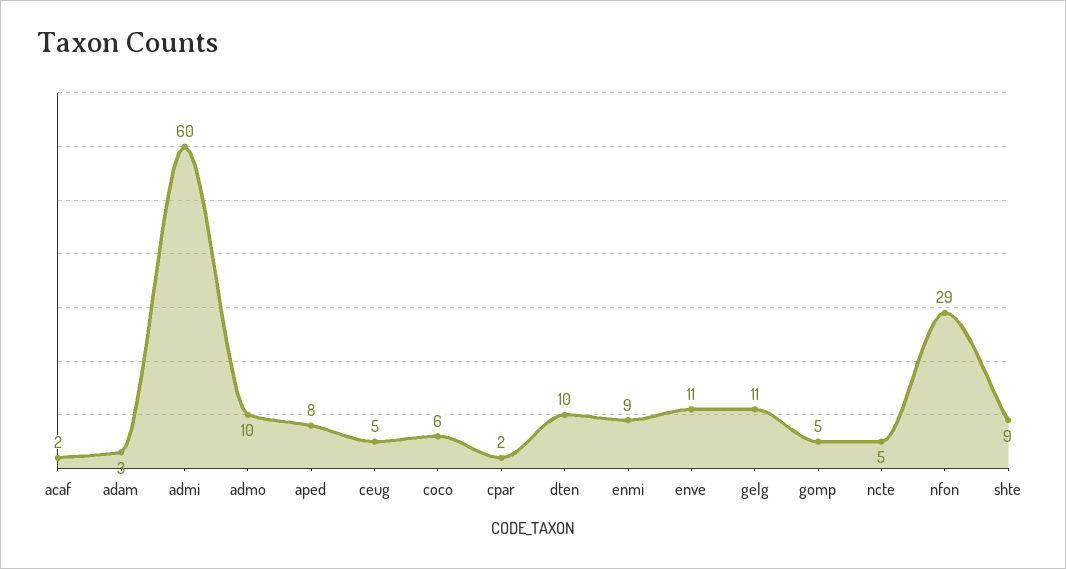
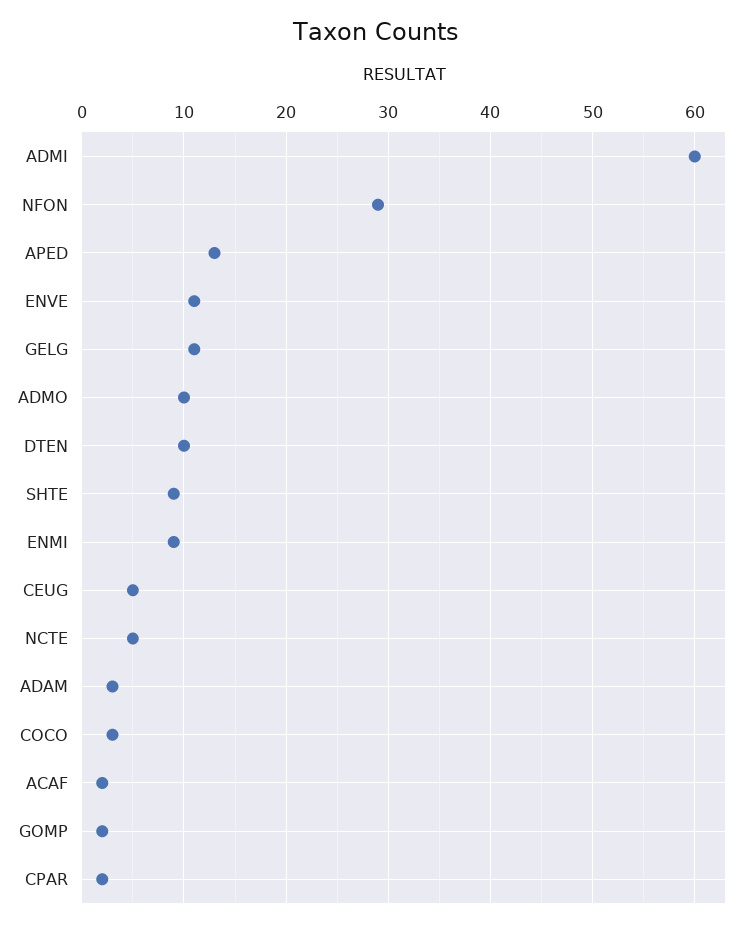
  {
    "acaf": 2,
    "adam": 3,
    "admi": 60,
    "admo": 10,
-   "aped": 8,
+   "aped": 13,
    "ceug": 5,
-   "coco": 6,
+   "coco": 3,
    "cpar": 2,
    "dten": 10,
    "enmi": 9,
    "enve": 11,
    "gelg": 11,
-   "gomp": 5,
+   "gomp": 2,
    "ncte": 5,
    "nfon": 29,
    "shte": 9
  }

